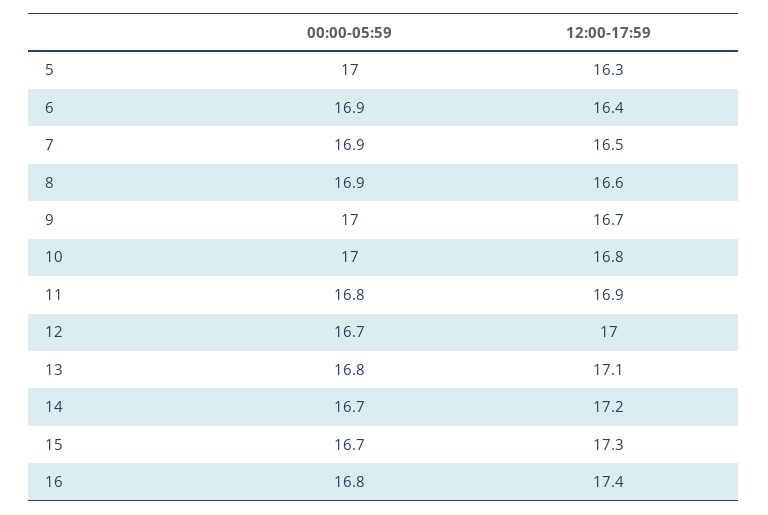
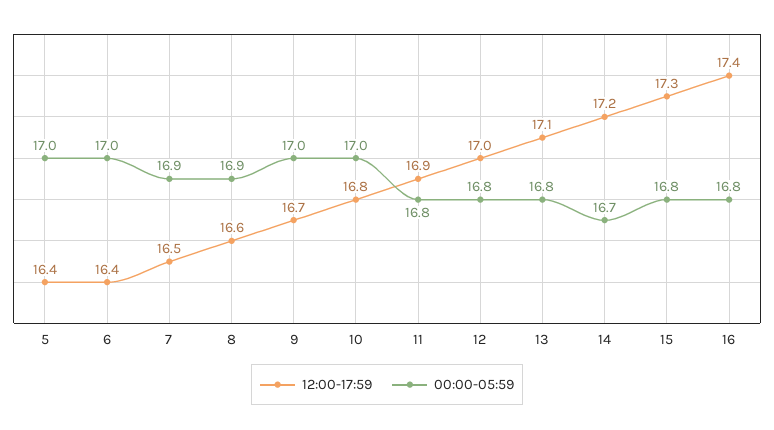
  {
    "00:00-05:59": {
      "5": 17,
-     "6": 16.9,
+     "6": 17,
      "7": 16.9,
      "8": 16.9,
      "9": 17,
      "10": 17,
      "11": 16.8,
-     "12": 16.7,
+     "12": 16.8,
      "13": 16.8,
      "14": 16.7,
-     "15": 16.7,
+     "15": 16.8,
      "16": 16.8
    },
    "12:00-17:59": {
-     "5": 16.3,
+     "5": 16.4,
      "6": 16.4,
      "7": 16.5,
      "8": 16.6,
      "9": 16.7,
      "10": 16.8,
      "11": 16.9,
      "12": 17,
      "13": 17.1,
      "14": 17.2,
      "15": 17.3,
      "16": 17.4
    }
  }

